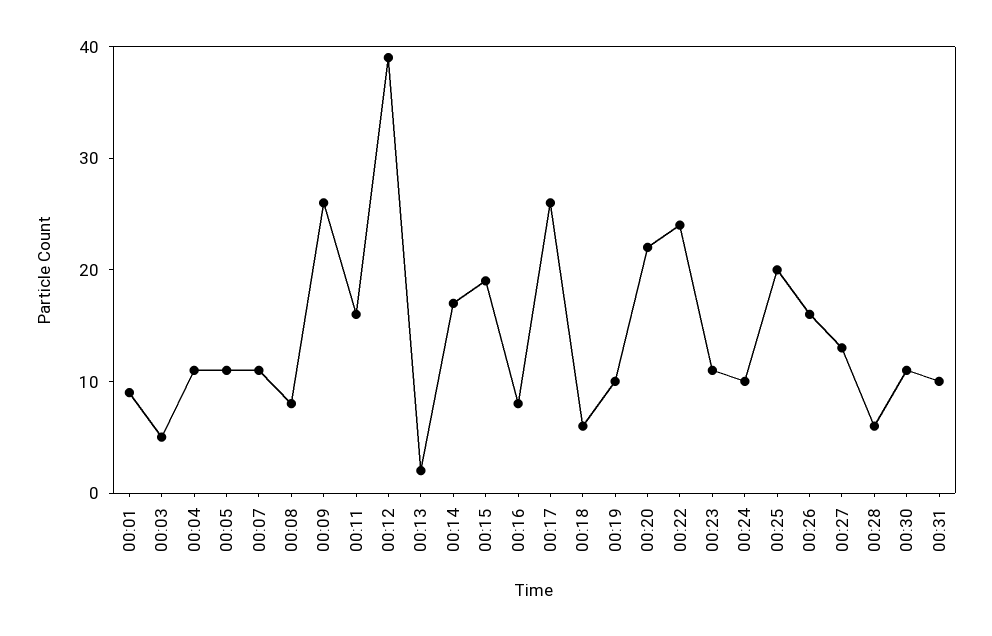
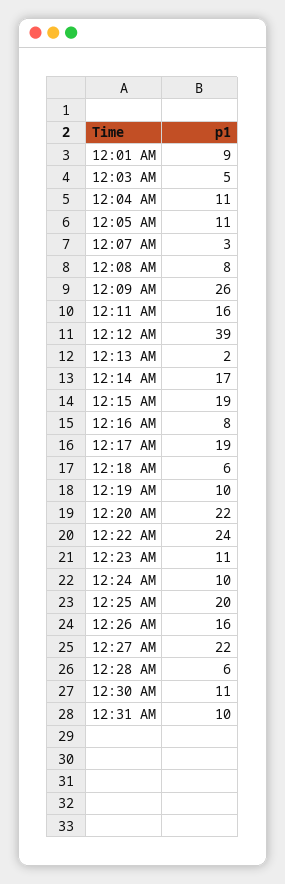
  {
    "00:01": 9,
    "00:03": 5,
    "00:04": 11,
    "00:05": 11,
-   "00:07": 11,
+   "00:07": 3,
    "00:08": 8,
    "00:09": 26,
    "00:11": 16,
    "00:12": 39,
    "00:13": 2,
    "00:14": 17,
    "00:15": 19,
    "00:16": 8,
-   "00:17": 26,
+   "00:17": 19,
    "00:18": 6,
    "00:19": 10,
    "00:20": 22,
    "00:22": 24,
    "00:23": 11,
    "00:24": 10,
    "00:25": 20,
    "00:26": 16,
-   "00:27": 13,
+   "00:27": 22,
    "00:28": 6,
    "00:30": 11,
    "00:31": 10
  }

